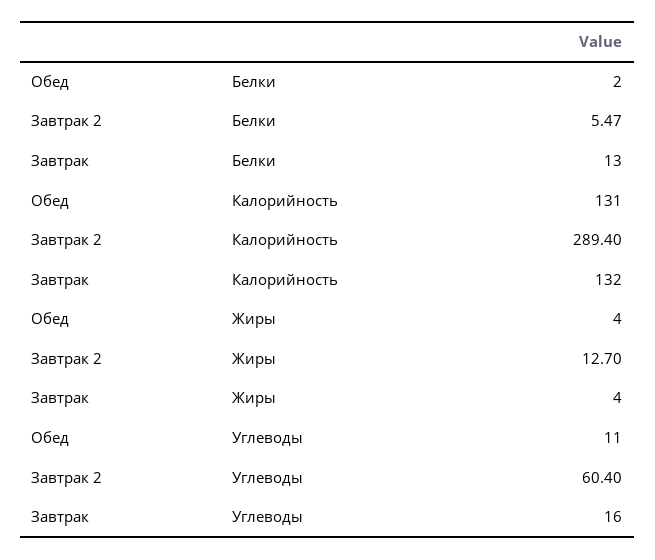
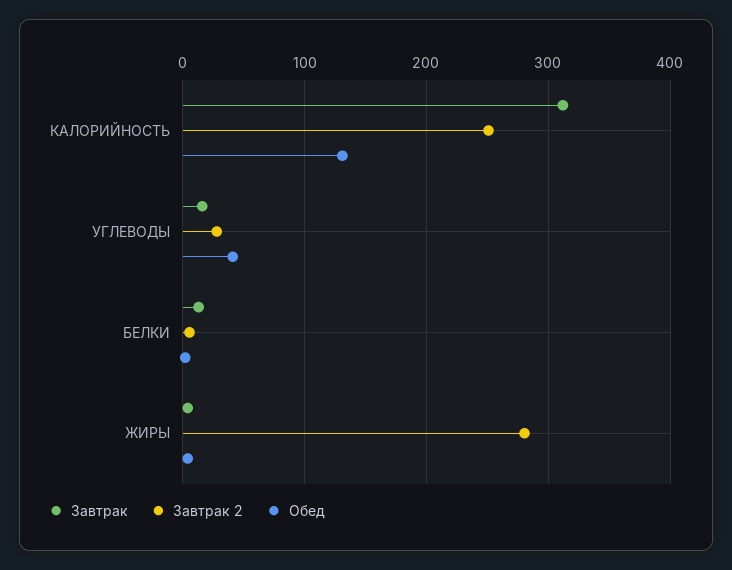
  {
    "Обед": {
      "Белки": 2,
      "Калорийность": 131,
      "Жиры": 4,
-     "Углеводы": 11
+     "Углеводы": 40
    },
    "Завтрак 2": {
      "Белки": 5.47,
-     "Калорийность": 289.4,
+     "Калорийность": 250,
-     "Жиры": 12.7,
+     "Жиры": 280,
-     "Углеводы": 60.4
+     "Углеводы": 30
    },
    "Завтрак": {
      "Белки": 13,
-     "Калорийность": 132,
+     "Калорийность": 310,
      "Жиры": 4,
      "Углеводы": 16
    }
  }

